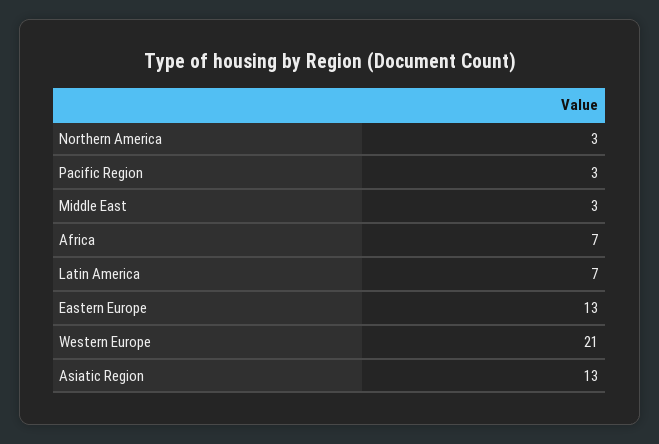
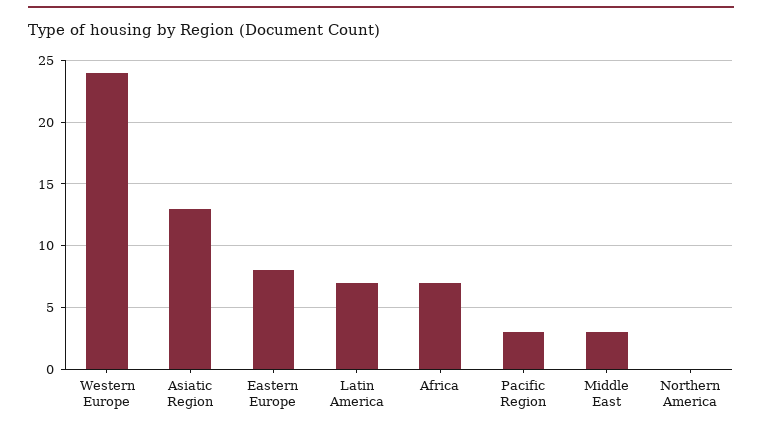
  {
-   "Northern America": 3,
+   "Northern America": 0,
    "Pacific Region": 3,
    "Middle East": 3,
    "Africa": 7,
    "Latin America": 7,
-   "Eastern Europe": 13,
+   "Eastern Europe": 8,
-   "Western Europe": 21,
+   "Western Europe": 24,
    "Asiatic Region": 13
  }

